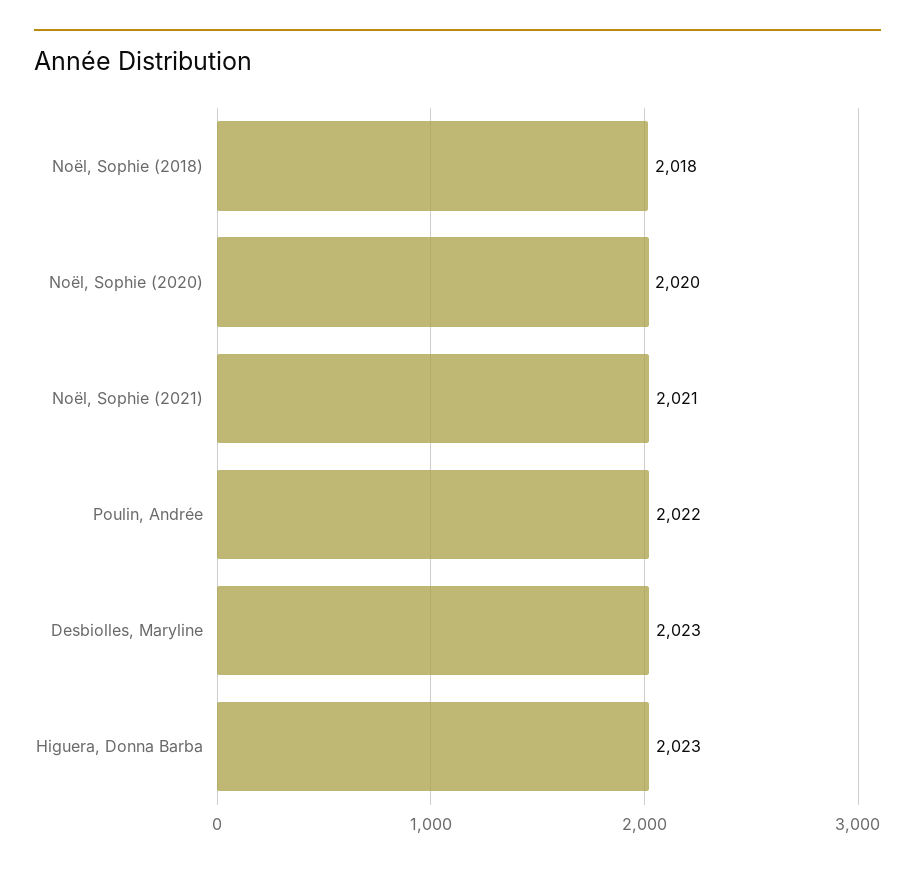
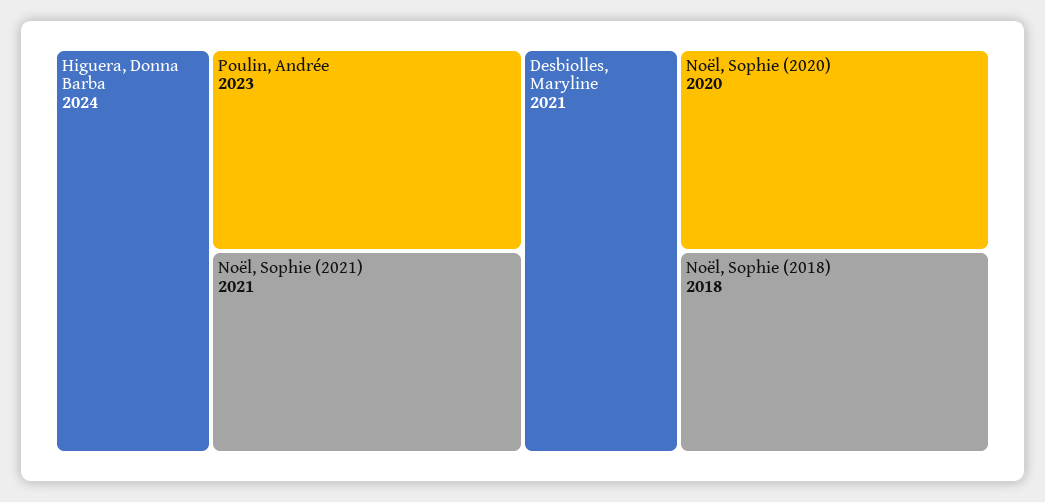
  {
    "Noël, Sophie (2018)": 2018,
    "Noël, Sophie (2020)": 2020,
    "Noël, Sophie (2021)": 2021,
-   "Poulin, Andrée": 2022,
+   "Poulin, Andrée": 2023,
-   "Desbiolles, Maryline": 2023,
+   "Desbiolles, Maryline": 2021,
-   "Higuera, Donna Barba": 2023
+   "Higuera, Donna Barba": 2024
  }

